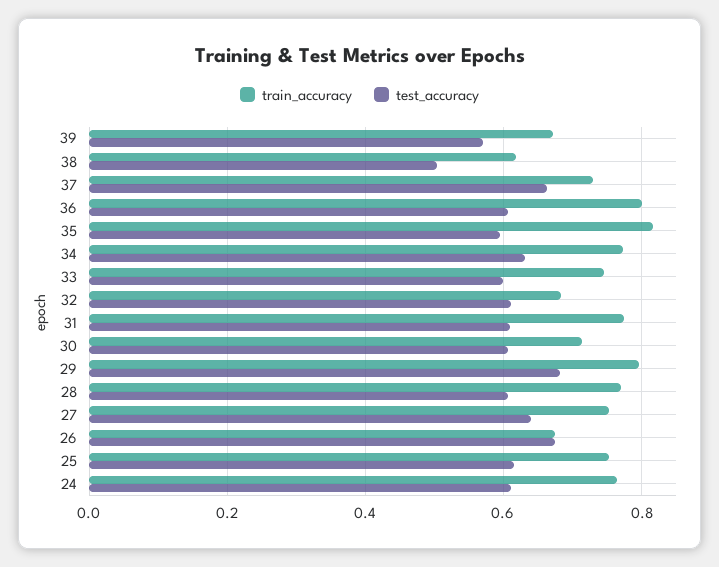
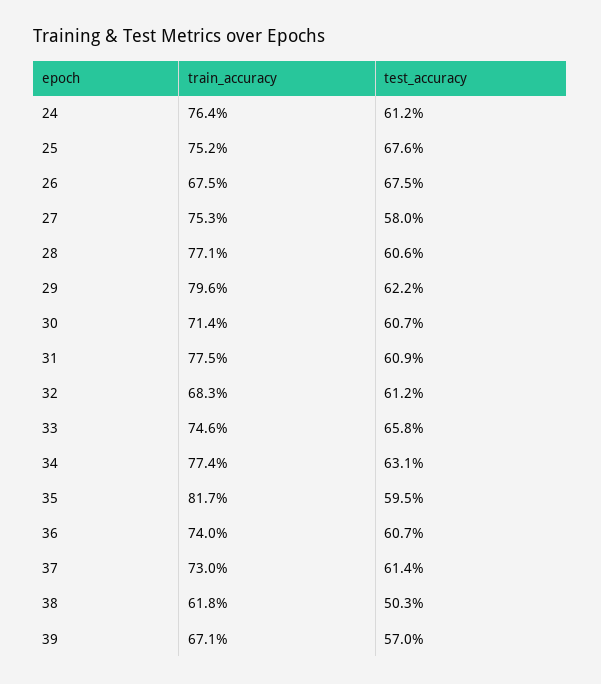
  {
    "train_accuracy": {
      "39": 0.671,
      "38": 0.618,
      "37": 0.73,
-     "36": 0.8,
+     "36": 0.74,
      "35": 0.817,
      "34": 0.774,
      "33": 0.746,
      "32": 0.683,
      "31": 0.775,
      "30": 0.714,
      "29": 0.796,
      "28": 0.771,
      "27": 0.753,
      "26": 0.675,
      "25": 0.752,
      "24": 0.764
    },
    "test_accuracy": {
      "39": 0.57,
      "38": 0.503,
-     "37": 0.66,
+     "37": 0.614,
      "36": 0.607,
      "35": 0.595,
      "34": 0.631,
-     "33": 0.6,
+     "33": 0.658,
      "32": 0.612,
      "31": 0.609,
      "30": 0.607,
-     "29": 0.68,
+     "29": 0.622,
      "28": 0.606,
-     "27": 0.64,
+     "27": 0.58,
      "26": 0.675,
-     "25": 0.62,
+     "25": 0.676,
      "24": 0.612
    }
  }

